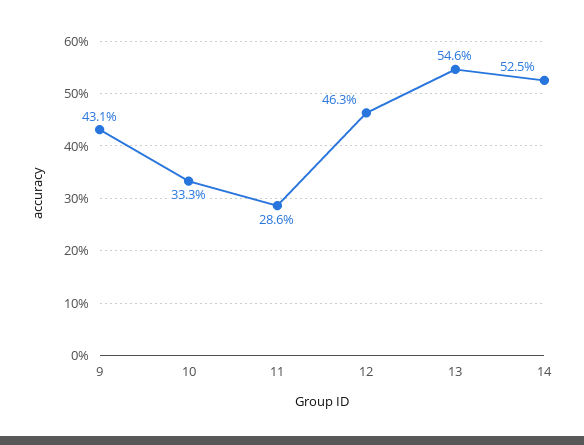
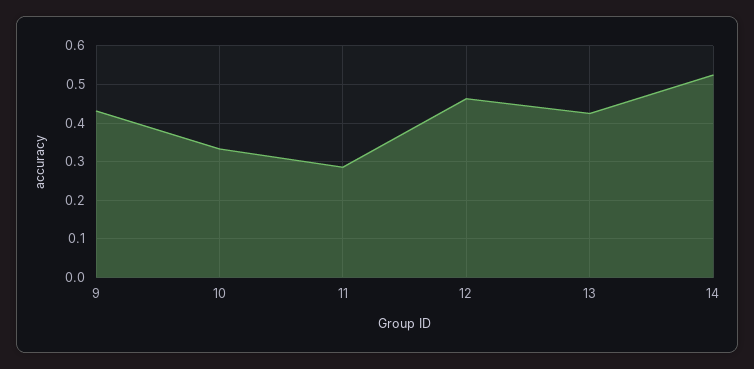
  {
    "9": 0.431,
    "10": 0.333,
    "11": 0.286,
    "12": 0.463,
-   "13": 0.546,
+   "13": 0.42,
    "14": 0.525
  }

